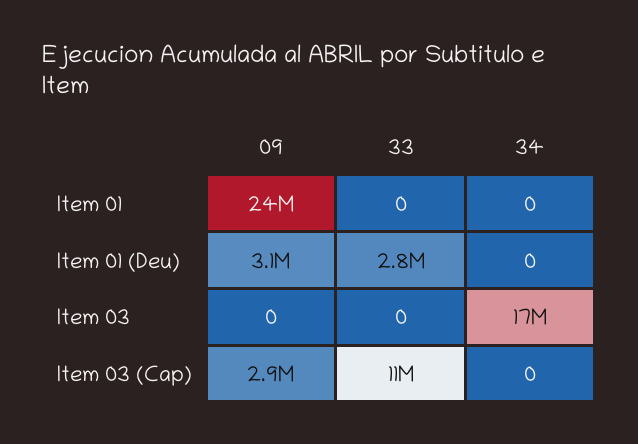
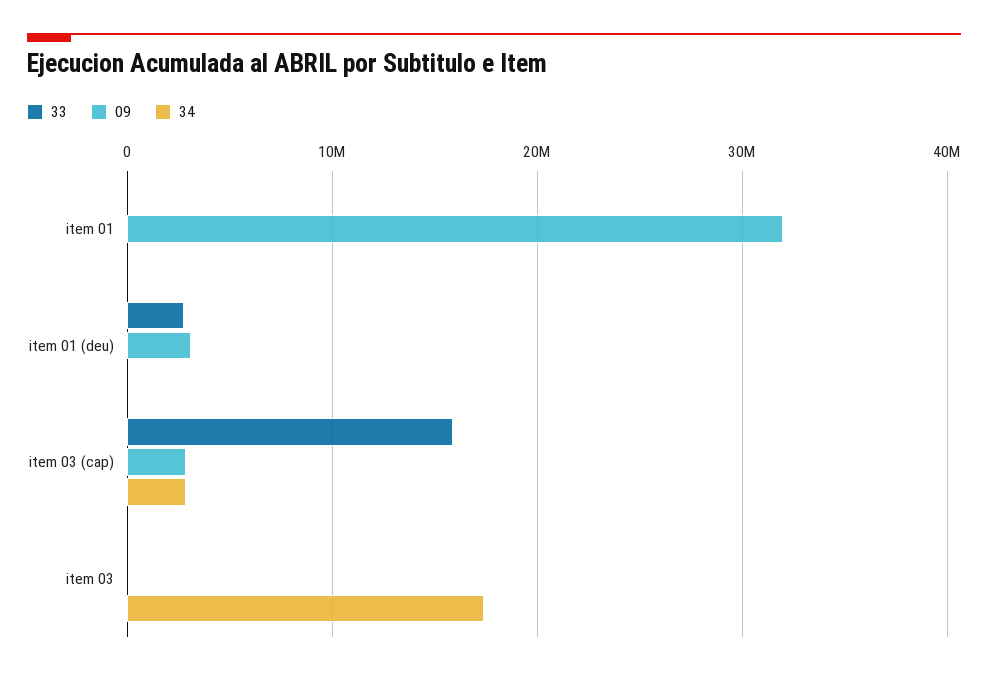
  {
    "09": {
-     "Item 01": 24000000,
+     "Item 01": 32000000,
      "Item 01 (Deu)": 3100000,
      "Item 03": 0,
      "Item 03 (Cap)": 2900000
    },
    "33": {
      "Item 01": 0,
      "Item 01 (Deu)": 2800000,
      "Item 03": 0,
-     "Item 03 (Cap)": 11000000
+     "Item 03 (Cap)": 16000000
    },
    "34": {
      "Item 01": 0,
      "Item 01 (Deu)": 0,
      "Item 03": 17000000,
-     "Item 03 (Cap)": 0
+     "Item 03 (Cap)": 3000000
    }
  }

